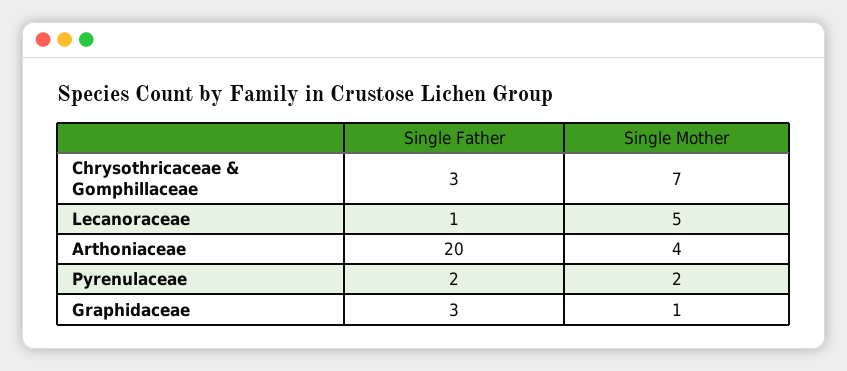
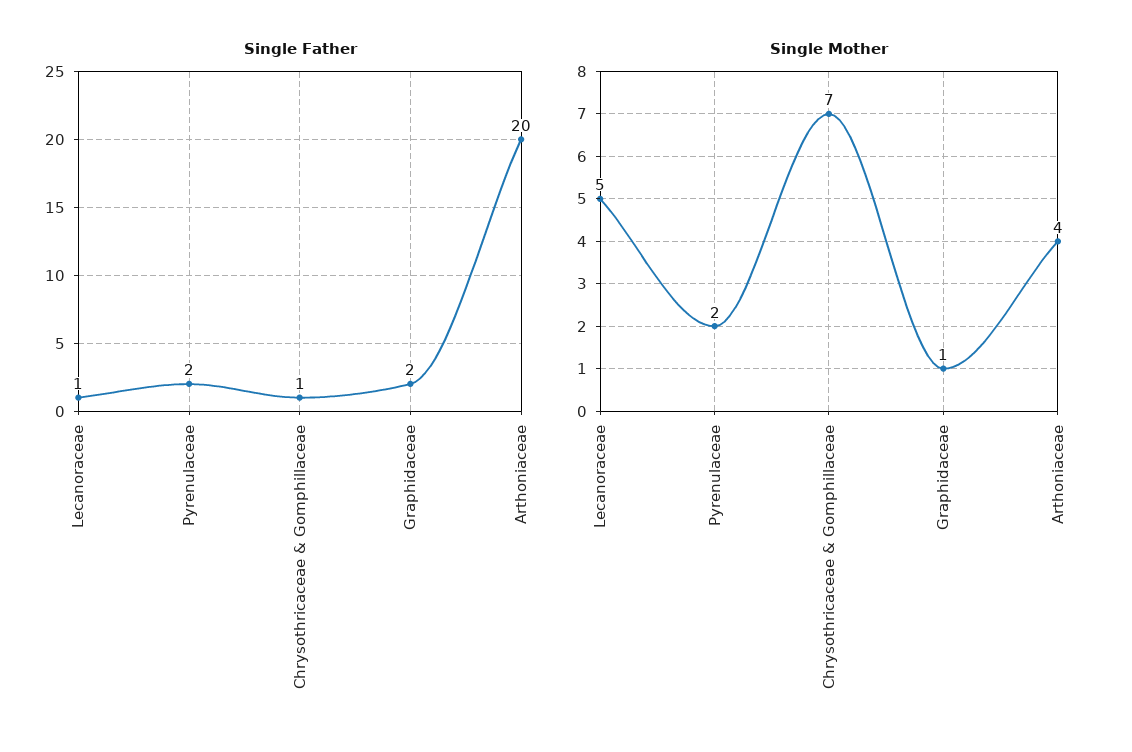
  {
    "Single Father": {
-     "Chrysothricaceae & Gomphillaceae": 3,
+     "Chrysothricaceae & Gomphillaceae": 1,
      "Lecanoraceae": 1,
      "Arthoniaceae": 20,
      "Pyrenulaceae": 2,
-     "Graphidaceae": 3
+     "Graphidaceae": 2
    },
    "Single Mother": {
      "Chrysothricaceae & Gomphillaceae": 7,
      "Lecanoraceae": 5,
      "Arthoniaceae": 4,
      "Pyrenulaceae": 2,
      "Graphidaceae": 1
    }
  }

